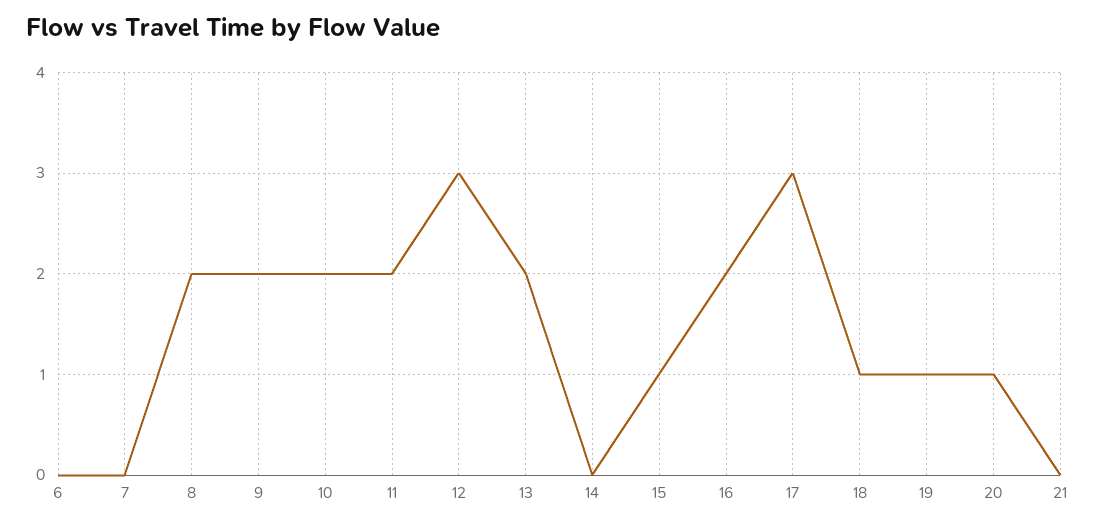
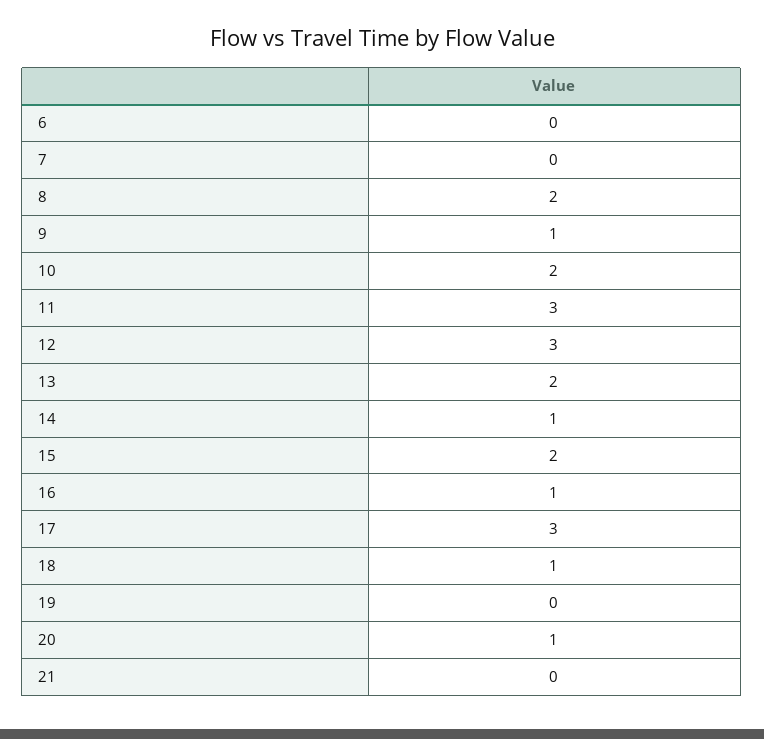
  {
    "6": 0,
    "7": 0,
    "8": 2,
-   "9": 2,
+   "9": 1,
    "10": 2,
-   "11": 2,
+   "11": 3,
    "12": 3,
    "13": 2,
-   "14": 0,
+   "14": 1,
-   "15": 1,
+   "15": 2,
-   "16": 2,
+   "16": 1,
    "17": 3,
    "18": 1,
-   "19": 1,
+   "19": 0,
    "20": 1,
    "21": 0
  }

